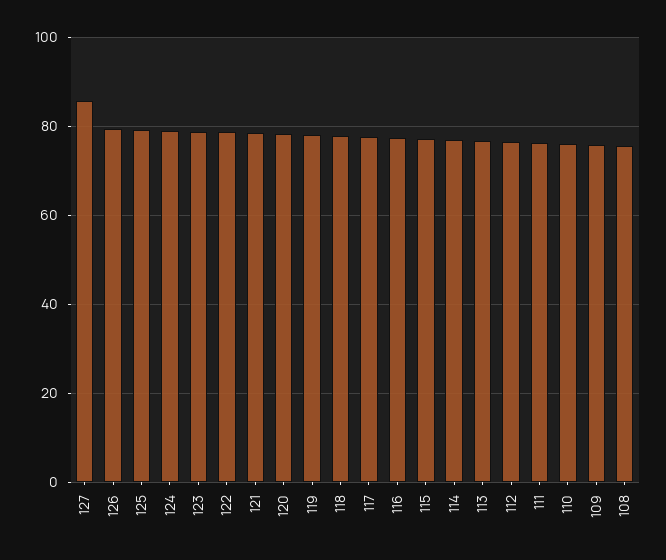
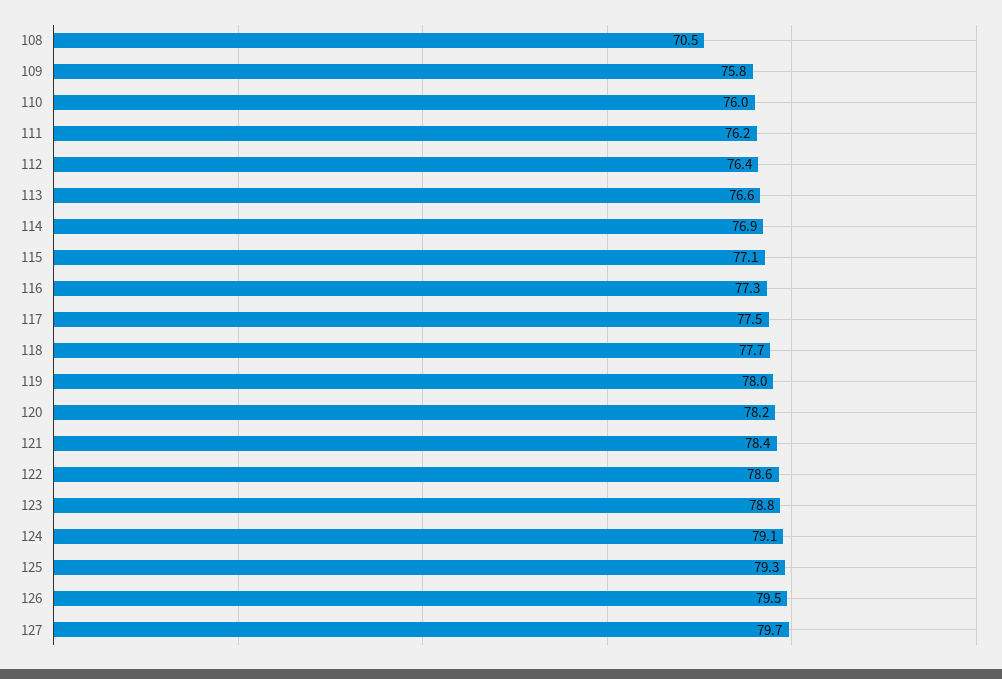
  {
-   "127": 86,
+   "127": 79.7,
    "126": 79.5,
    "125": 79.3,
    "124": 79.1,
    "123": 78.8,
    "122": 78.6,
    "121": 78.4,
    "120": 78.2,
    "119": 78,
    "118": 77.7,
    "117": 77.5,
    "116": 77.3,
    "115": 77.1,
    "114": 76.9,
    "113": 76.6,
    "112": 76.4,
    "111": 76.2,
    "110": 76,
    "109": 75.8,
-   "108": 76
+   "108": 70.5
  }

